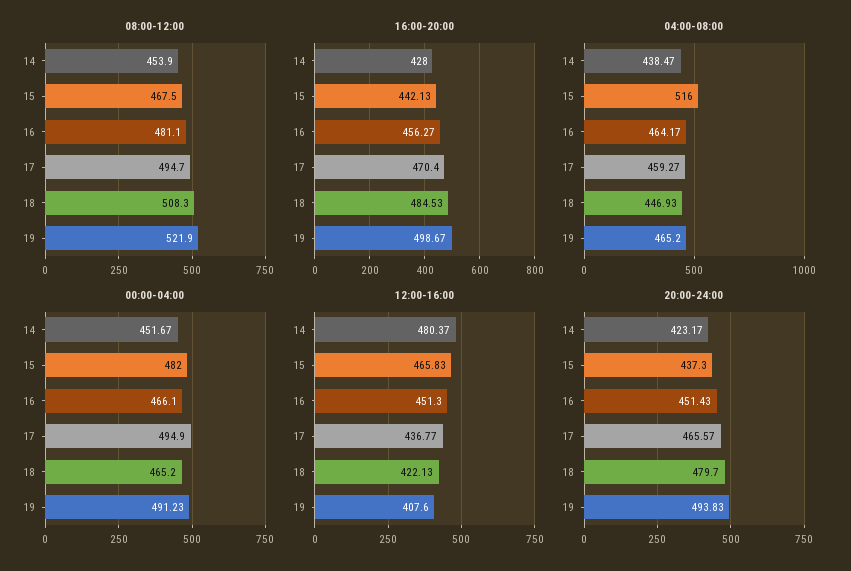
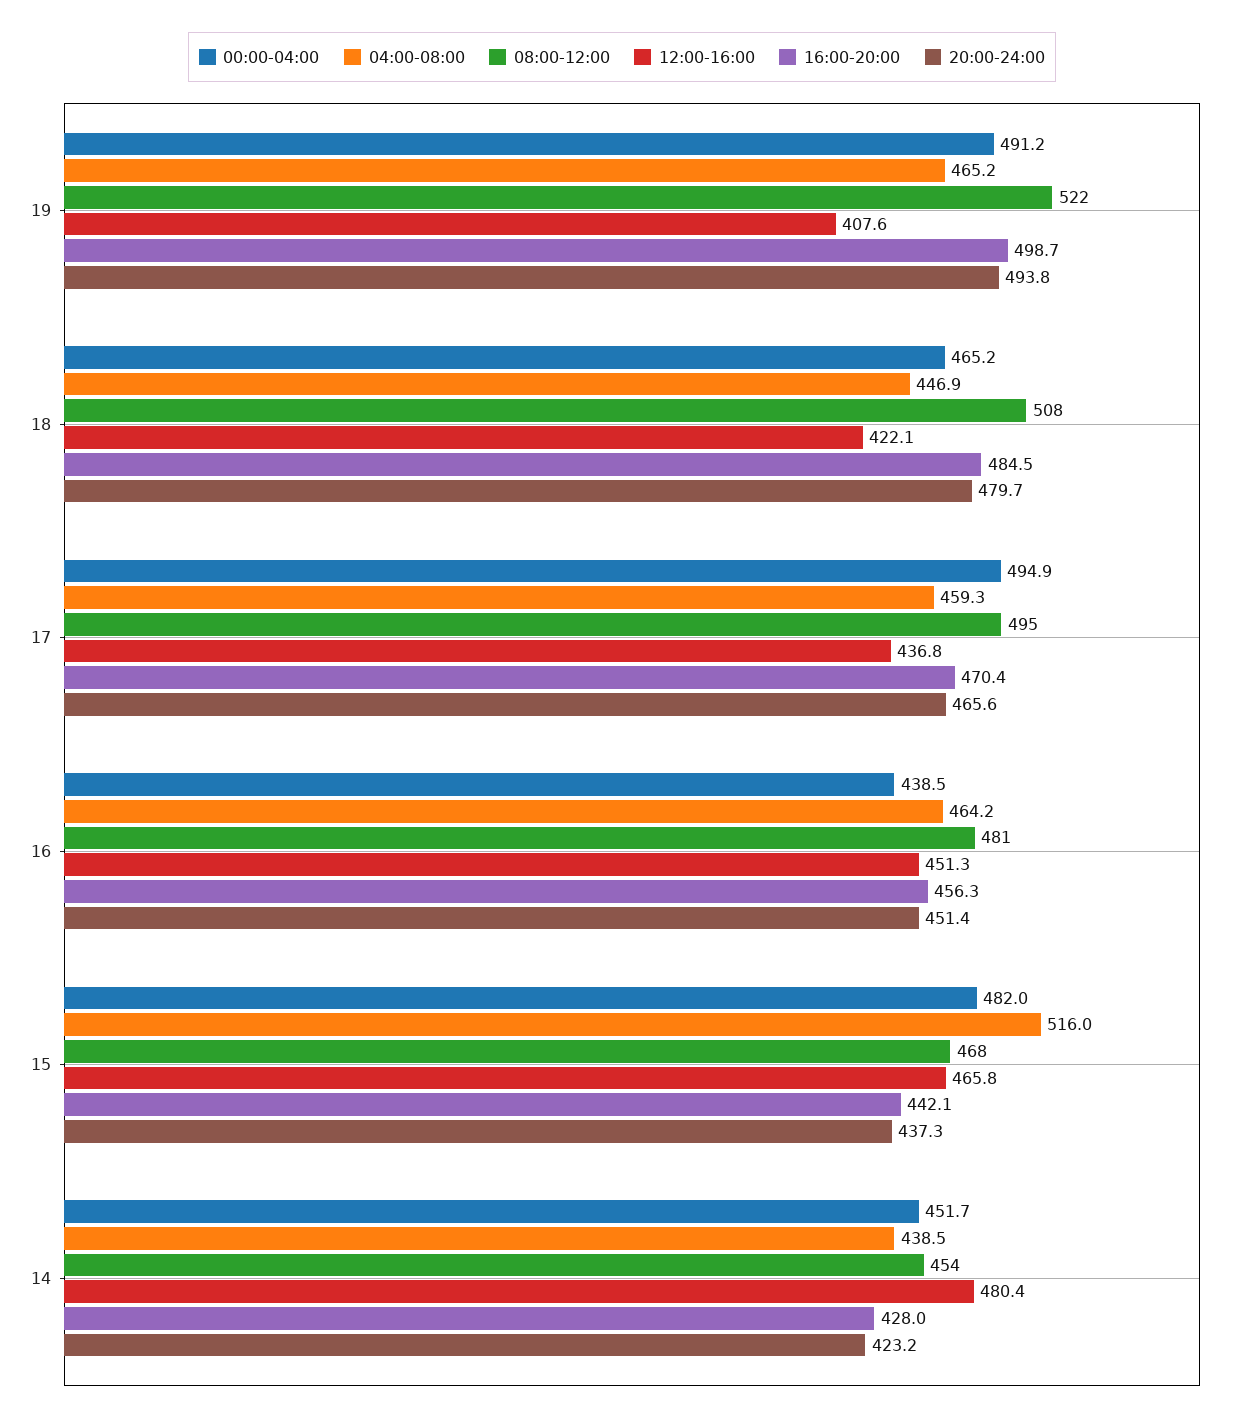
  {
    "08:00-12:00": {
      "14": 453.9,
      "15": 467.5,
      "16": 481.1,
      "17": 494.7,
      "18": 508.3,
      "19": 521.9
    },
    "16:00-20:00": {
      "14": 428,
      "15": 442.13,
      "16": 456.27,
      "17": 470.4,
      "18": 484.53,
      "19": 498.67
    },
    "04:00-08:00": {
      "14": 438.47,
      "15": 516,
      "16": 464.17,
      "17": 459.27,
      "18": 446.93,
      "19": 465.2
    },
    "00:00-04:00": {
      "14": 451.67,
      "15": 482,
-     "16": 466.1,
+     "16": 438.5,
      "17": 494.9,
      "18": 465.2,
      "19": 491.23
    },
    "12:00-16:00": {
      "14": 480.37,
      "15": 465.83,
      "16": 451.3,
      "17": 436.77,
      "18": 422.13,
      "19": 407.6
    },
    "20:00-24:00": {
      "14": 423.17,
      "15": 437.3,
      "16": 451.43,
      "17": 465.57,
      "18": 479.7,
      "19": 493.83
    }
  }

